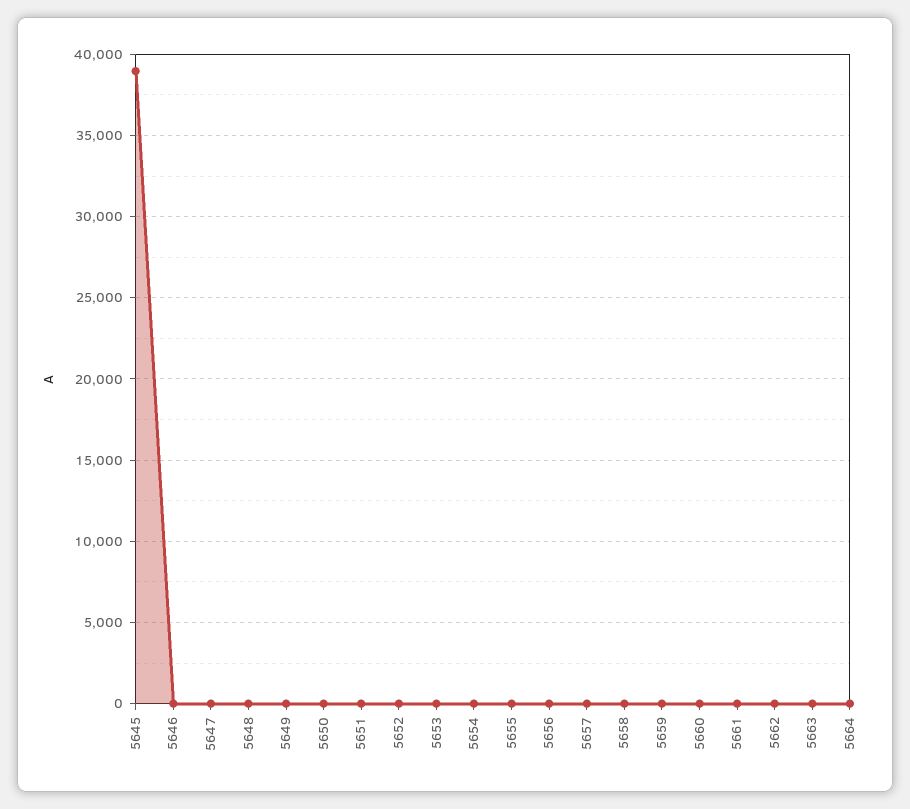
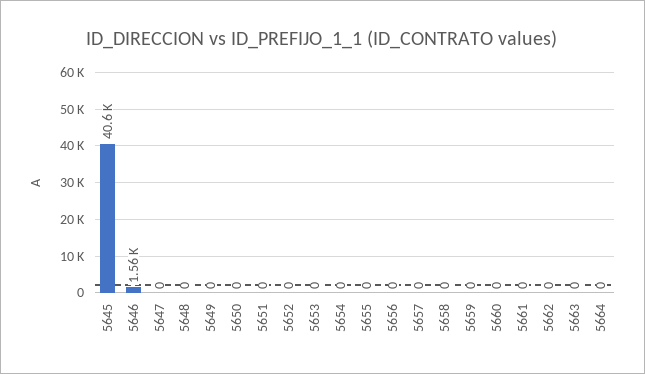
  {
-   "5645": 39000,
+   "5645": 40600,
-   "5646": 0,
+   "5646": 1560,
    "5647": 0,
    "5648": 0,
    "5649": 0,
    "5650": 0,
    "5651": 0,
    "5652": 0,
    "5653": 0,
    "5654": 0,
    "5655": 0,
    "5656": 0,
    "5657": 0,
    "5658": 0,
    "5659": 0,
    "5660": 0,
    "5661": 0,
    "5662": 0,
    "5663": 0,
    "5664": 0
  }

